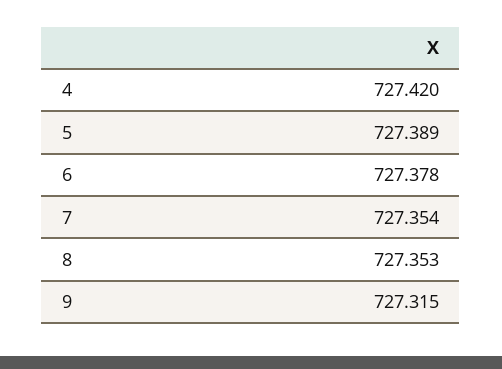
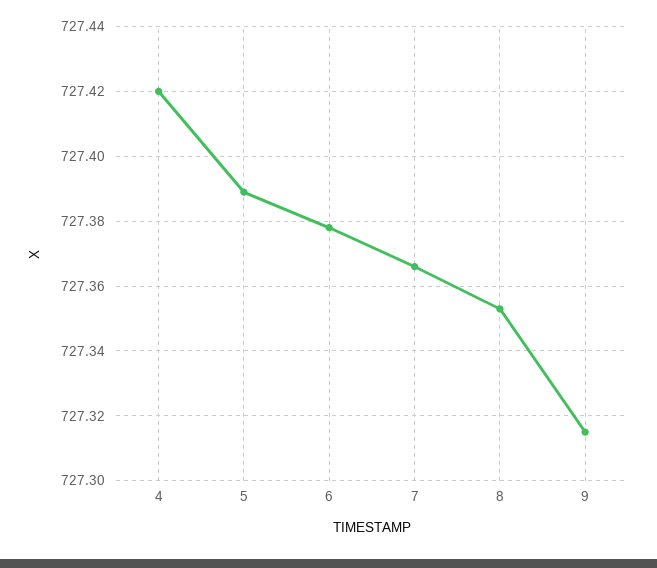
  {
    "4": 727.42,
    "5": 727.389,
    "6": 727.378,
-   "7": 727.354,
+   "7": 727.365,
    "8": 727.353,
    "9": 727.315
  }

